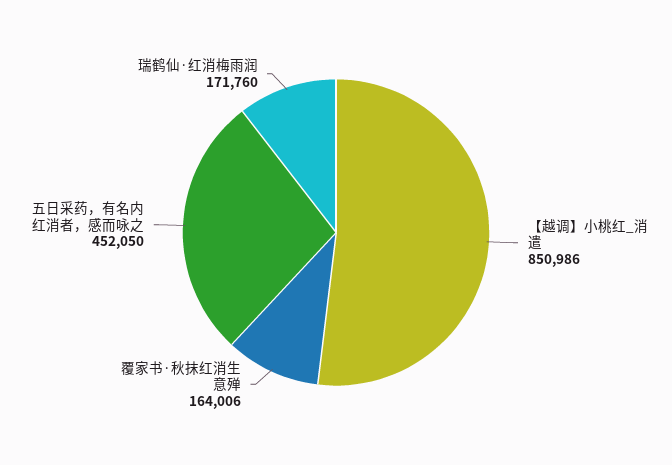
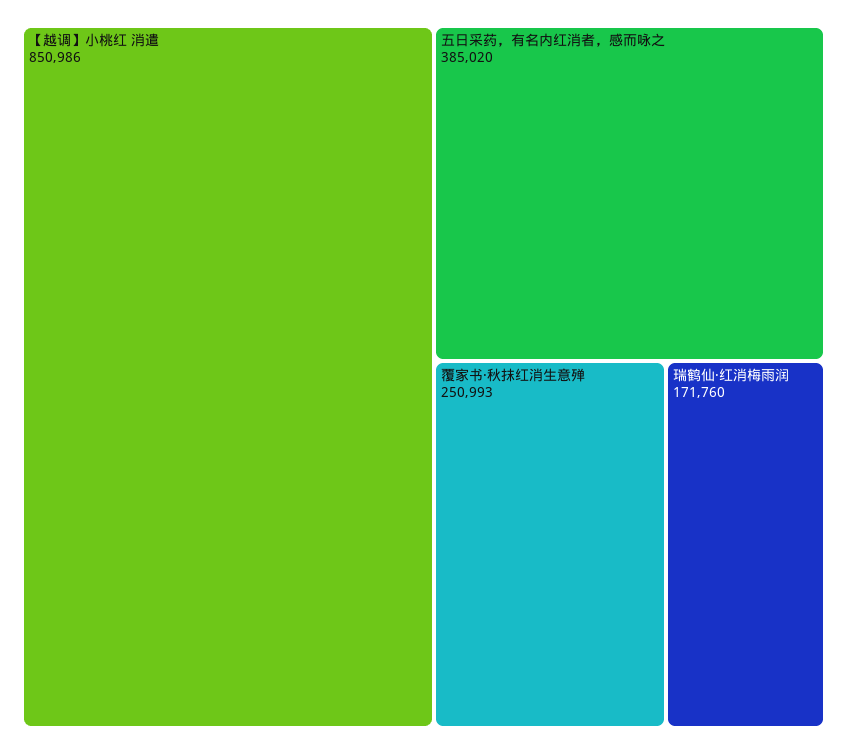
  {
    "【越调】小桃红_消遣": 850986,
-   "覆家书·秋抹红消生意殚": 164006,
+   "覆家书·秋抹红消生意殚": 250993,
-   "五日采药，有名内红消者，感而咏之": 452050,
+   "五日采药，有名内红消者，感而咏之": 385020,
    "瑞鹤仙·红消梅雨润": 171760
  }

